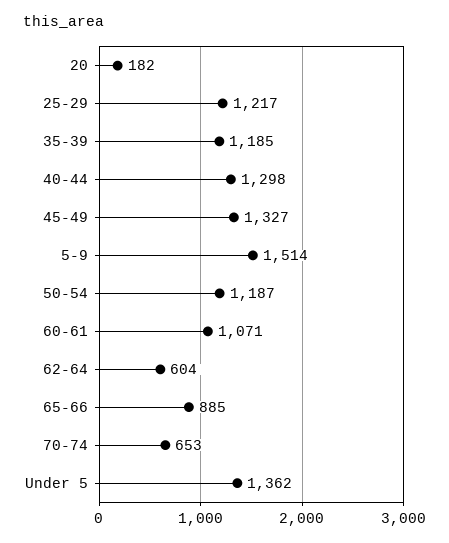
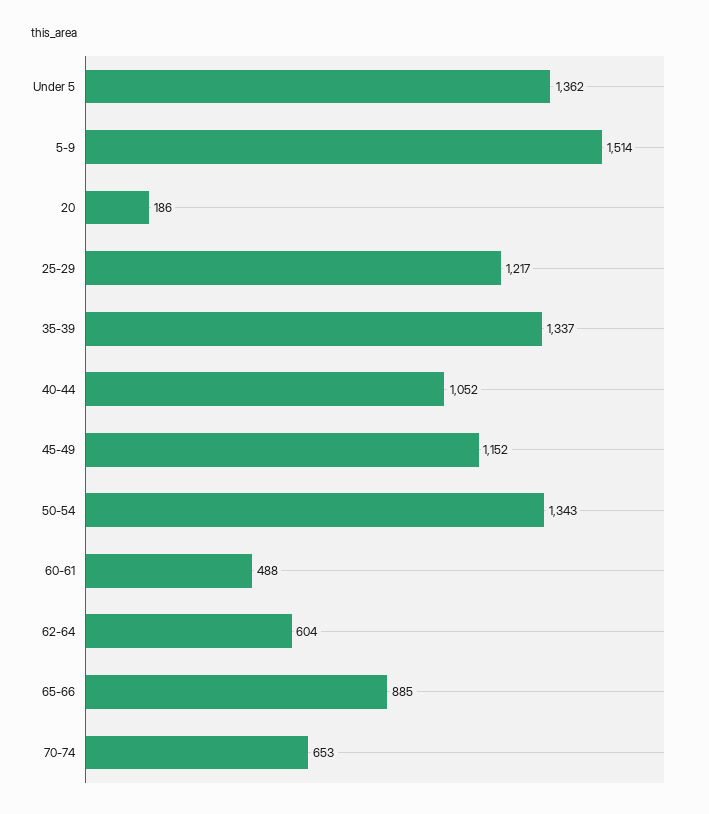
  {
-   "20": 182,
+   "20": 186,
    "25-29": 1217,
-   "35-39": 1185,
+   "35-39": 1337,
-   "40-44": 1298,
+   "40-44": 1052,
-   "45-49": 1327,
+   "45-49": 1152,
    "5-9": 1514,
-   "50-54": 1187,
+   "50-54": 1343,
-   "60-61": 1071,
+   "60-61": 488,
    "62-64": 604,
    "65-66": 885,
    "70-74": 653,
    "Under 5": 1362
  }

